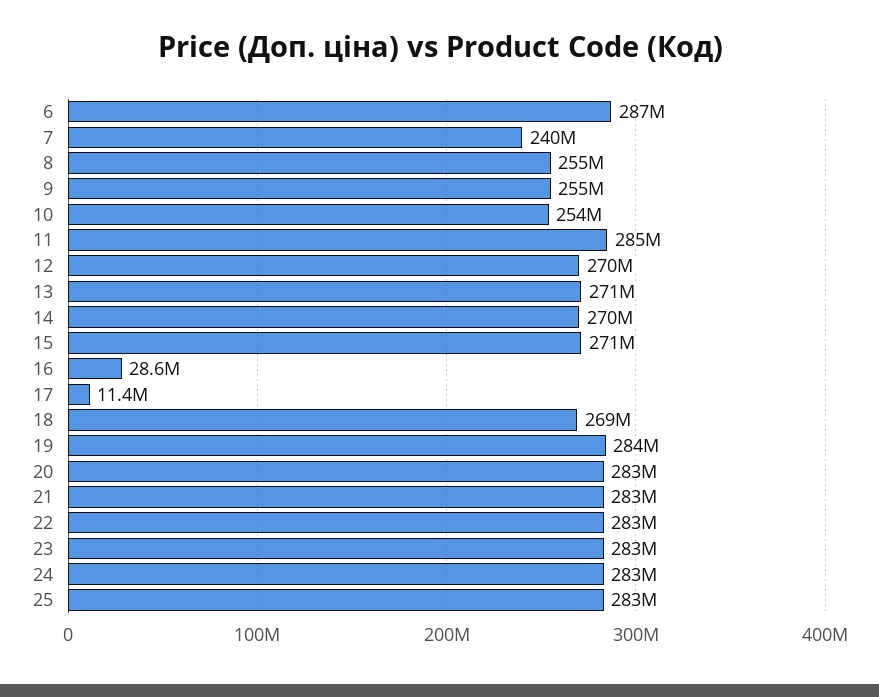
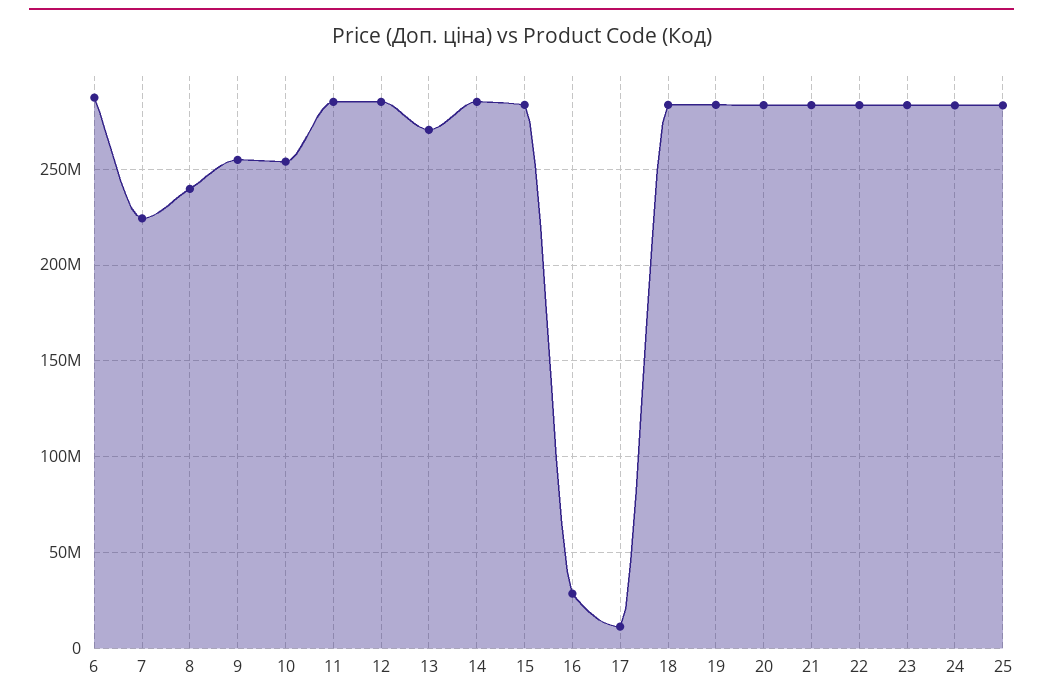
  {
    "6": 287000000,
-   "7": 240000000,
+   "7": 225000000,
-   "8": 255000000,
+   "8": 240000000,
    "9": 255000000,
    "10": 254000000,
    "11": 285000000,
-   "12": 270000000,
+   "12": 285000000,
    "13": 271000000,
-   "14": 270000000,
+   "14": 285000000,
-   "15": 271000000,
+   "15": 285000000,
    "16": 28600000,
    "17": 11400000,
-   "18": 269000000,
+   "18": 285000000,
    "19": 284000000,
    "20": 283000000,
    "21": 283000000,
    "22": 283000000,
    "23": 283000000,
    "24": 283000000,
    "25": 283000000
  }

